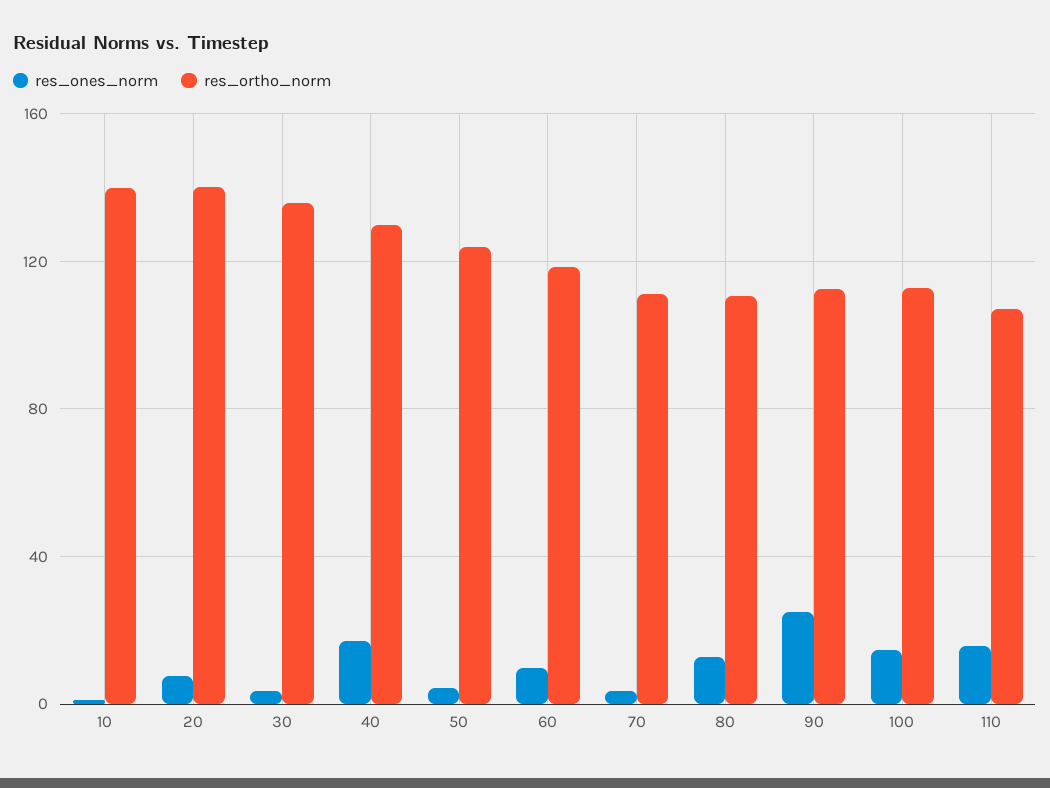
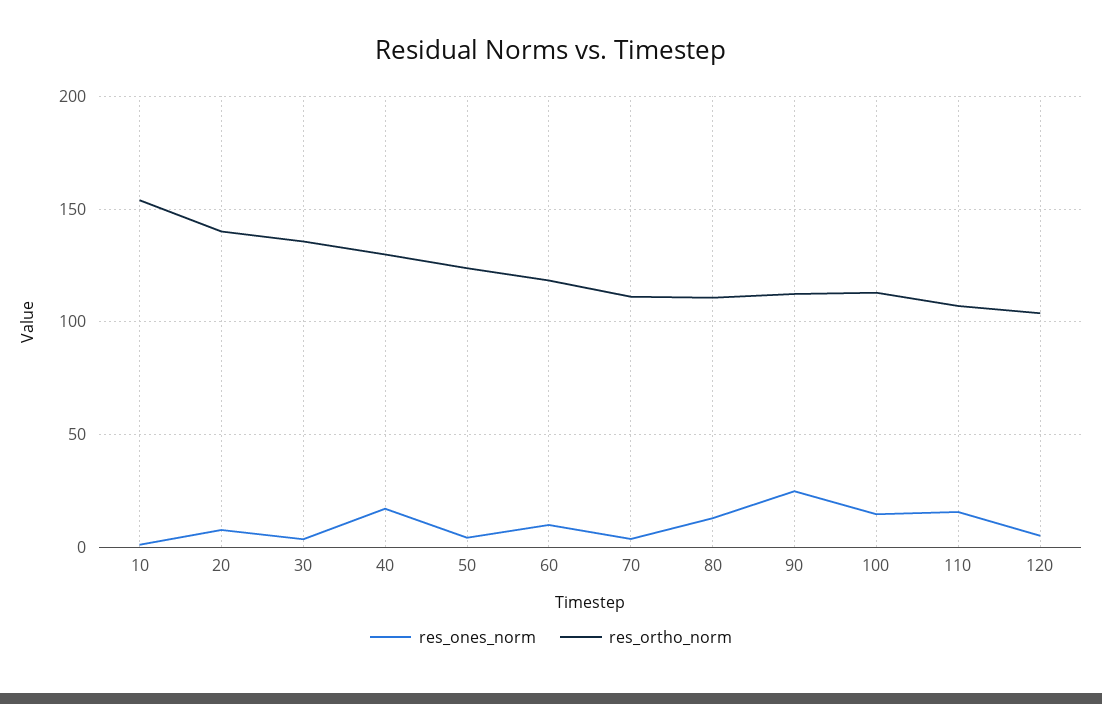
  {
    "res_ones_norm": {
      "10": 0,
      "20": 10,
      "30": 5,
      "40": 15,
      "50": 5,
      "60": 10,
      "70": 5,
      "80": 15,
      "90": 25,
      "100": 15,
-     "110": 15
+     "110": 15,
+     "120": 5
    },
    "res_ortho_norm": {
-     "10": 140,
+     "10": 155,
      "20": 140,
      "30": 135,
      "40": 130,
      "50": 125,
      "60": 120,
      "70": 110,
      "80": 110,
      "90": 110,
      "100": 115,
-     "110": 105
+     "110": 105,
+     "120": 105
    }
  }

